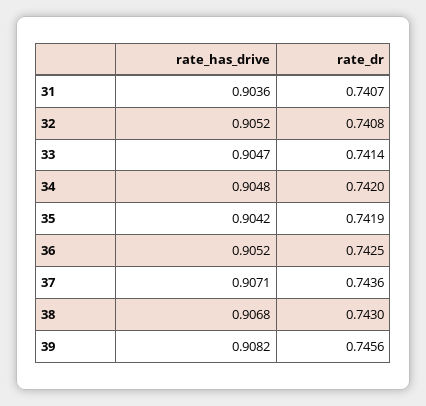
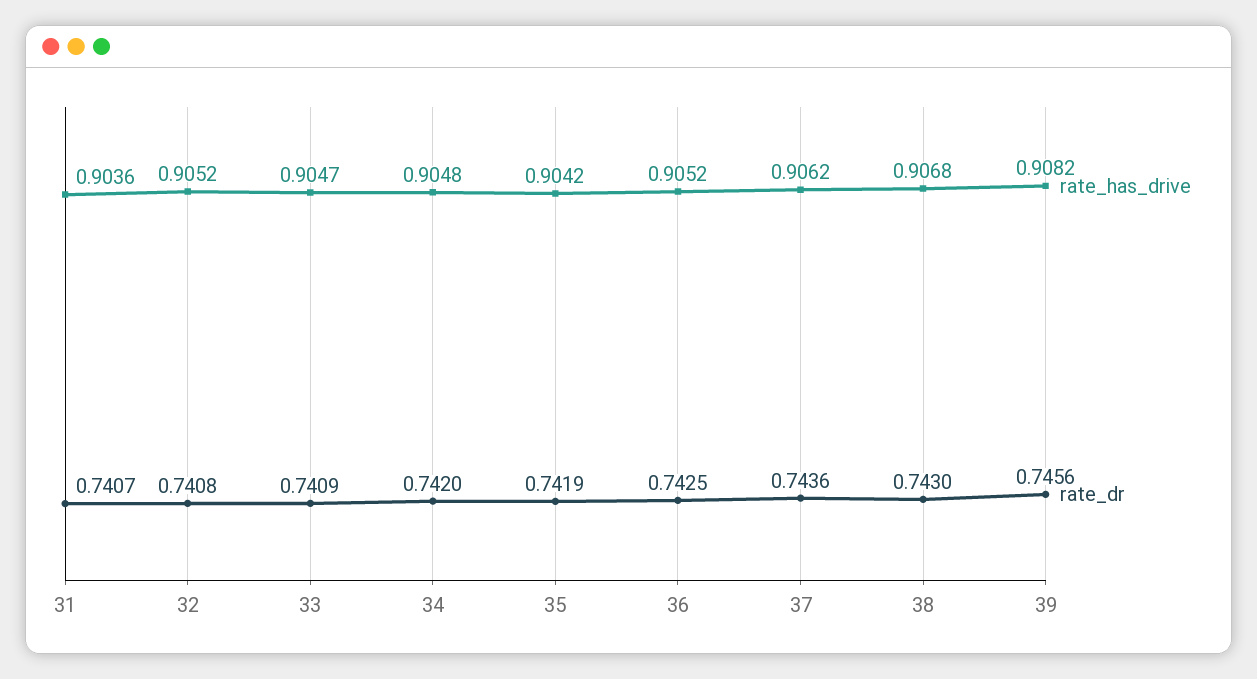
  {
    "rate_has_drive": {
      "31": 0.9036,
      "32": 0.9052,
      "33": 0.9047,
      "34": 0.9048,
      "35": 0.9042,
      "36": 0.9052,
-     "37": 0.9071,
+     "37": 0.9062,
      "38": 0.9068,
      "39": 0.9082
    },
    "rate_dr": {
      "31": 0.7407,
      "32": 0.7408,
-     "33": 0.7414,
+     "33": 0.7409,
      "34": 0.742,
      "35": 0.7419,
      "36": 0.7425,
      "37": 0.7436,
      "38": 0.743,
      "39": 0.7456
    }
  }

